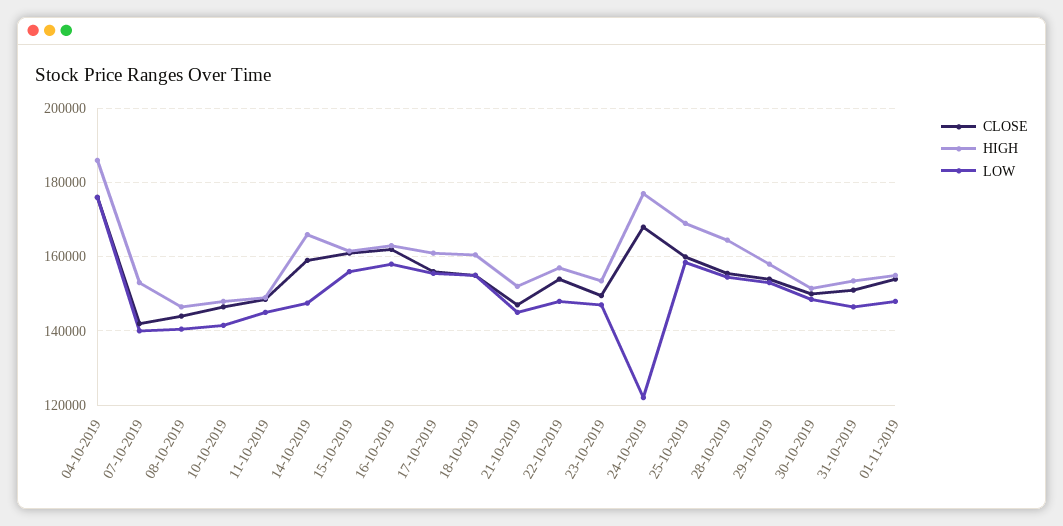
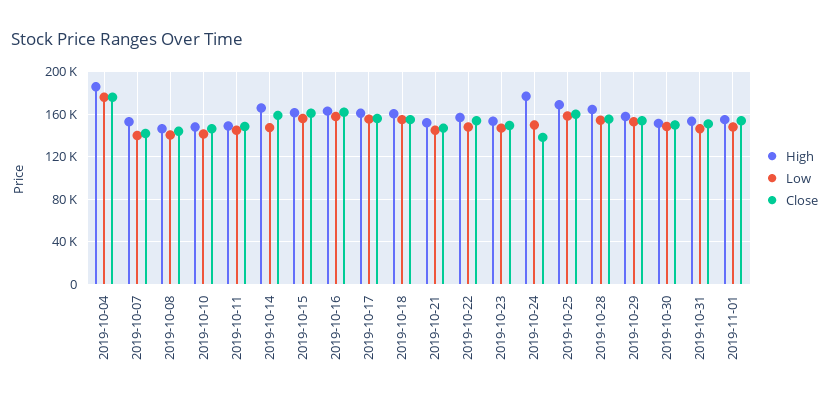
  {
    "CLOSE": {
      "04-10-2019": 176000,
      "07-10-2019": 142000,
      "08-10-2019": 144000,
      "10-10-2019": 146000,
      "11-10-2019": 148000,
      "14-10-2019": 160000,
      "15-10-2019": 162000,
      "16-10-2019": 162000,
      "17-10-2019": 156000,
      "18-10-2019": 156000,
      "21-10-2019": 148000,
      "22-10-2019": 154000,
      "23-10-2019": 150000,
-     "24-10-2019": 168000,
+     "24-10-2019": 140000,
      "25-10-2019": 160000,
      "28-10-2019": 156000,
      "29-10-2019": 154000,
      "30-10-2019": 150000,
      "31-10-2019": 152000,
      "01-11-2019": 154000
    },
    "HIGH": {
      "04-10-2019": 186000,
      "07-10-2019": 154000,
      "08-10-2019": 146000,
      "10-10-2019": 148000,
      "11-10-2019": 150000,
      "14-10-2019": 166000,
      "15-10-2019": 162000,
      "16-10-2019": 164000,
      "17-10-2019": 162000,
      "18-10-2019": 160000,
      "21-10-2019": 152000,
      "22-10-2019": 158000,
      "23-10-2019": 154000,
      "24-10-2019": 178000,
      "25-10-2019": 170000,
      "28-10-2019": 164000,
      "29-10-2019": 158000,
      "30-10-2019": 152000,
      "31-10-2019": 154000,
      "01-11-2019": 156000
    },
    "LOW": {
      "04-10-2019": 176000,
      "07-10-2019": 140000,
      "08-10-2019": 140000,
      "10-10-2019": 142000,
      "11-10-2019": 146000,
      "14-10-2019": 148000,
      "15-10-2019": 156000,
      "16-10-2019": 158000,
      "17-10-2019": 156000,
      "18-10-2019": 156000,
      "21-10-2019": 146000,
      "22-10-2019": 148000,
      "23-10-2019": 148000,
-     "24-10-2019": 122000,
+     "24-10-2019": 150000,
      "25-10-2019": 158000,
      "28-10-2019": 154000,
      "29-10-2019": 154000,
      "30-10-2019": 148000,
      "31-10-2019": 146000,
      "01-11-2019": 148000
    }
  }

